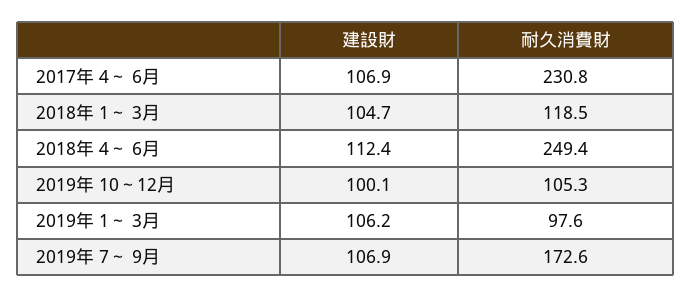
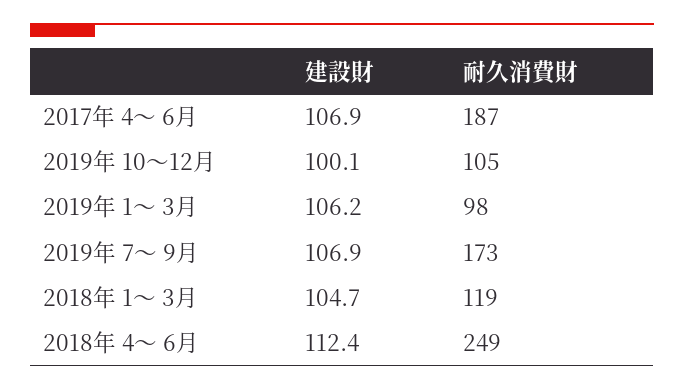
  {
    "建設財": {
      "2017年 4～ 6月": 106.9,
      "2018年 1～ 3月": 104.7,
      "2018年 4～ 6月": 112.4,
      "2019年 10～12月": 100.1,
      "2019年 1～ 3月": 106.2,
      "2019年 7～ 9月": 106.9
    },
    "耐久消費財": {
-     "2017年 4～ 6月": 230.8,
+     "2017年 4～ 6月": 187,
      "2018年 1～ 3月": 118.5,
      "2018年 4～ 6月": 249.4,
      "2019年 10～12月": 105.3,
      "2019年 1～ 3月": 97.6,
      "2019年 7～ 9月": 172.6
    }
  }

